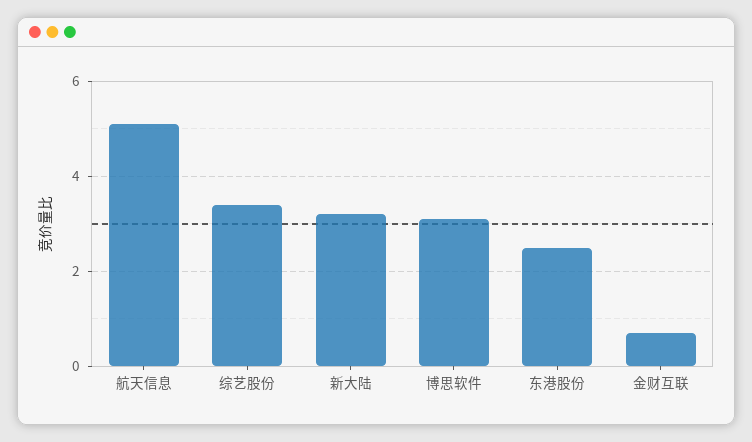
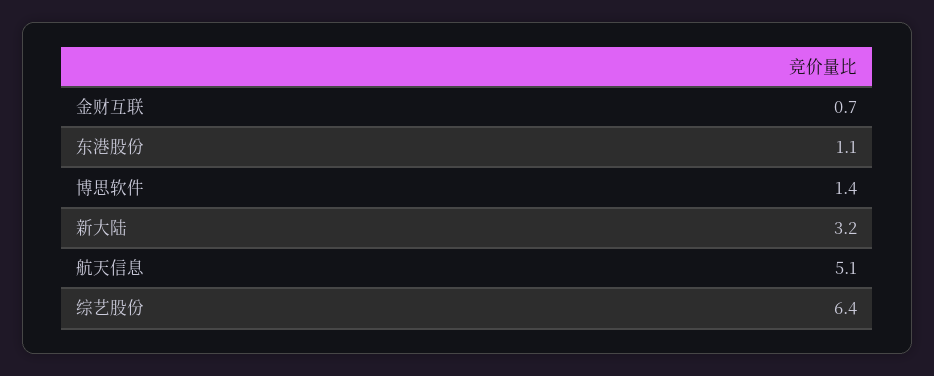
  {
    "航天信息": 5.1,
-   "综艺股份": 3.5,
+   "综艺股份": 6.4,
    "新大陆": 3.2,
-   "博思软件": 3,
+   "博思软件": 1.4,
-   "东港股份": 2.5,
+   "东港股份": 1.1,
    "金财互联": 0.7
  }

